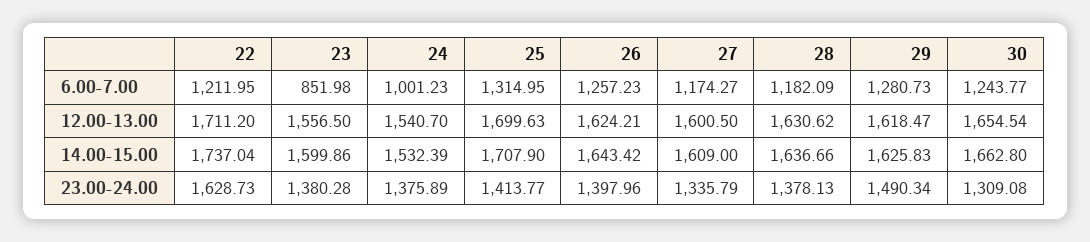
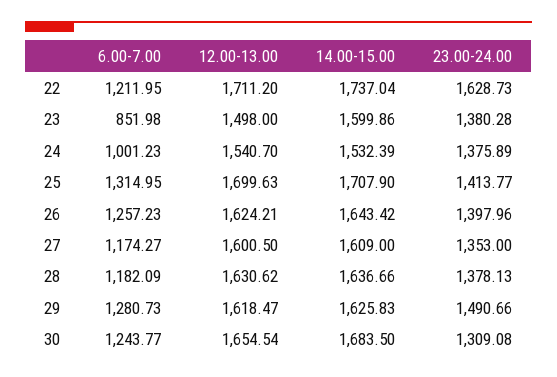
  {
    "22": {
      "6.00-7.00": 1211.95,
      "12.00-13.00": 1711.2,
      "14.00-15.00": 1737.04,
      "23.00-24.00": 1628.73
    },
    "23": {
      "6.00-7.00": 851.98,
-     "12.00-13.00": 1556.5,
+     "12.00-13.00": 1498,
      "14.00-15.00": 1599.86,
      "23.00-24.00": 1380.28
    },
    "24": {
      "6.00-7.00": 1001.23,
      "12.00-13.00": 1540.7,
      "14.00-15.00": 1532.39,
      "23.00-24.00": 1375.89
    },
    "25": {
      "6.00-7.00": 1314.95,
      "12.00-13.00": 1699.63,
      "14.00-15.00": 1707.9,
      "23.00-24.00": 1413.77
    },
    "26": {
      "6.00-7.00": 1257.23,
      "12.00-13.00": 1624.21,
      "14.00-15.00": 1643.42,
      "23.00-24.00": 1397.96
    },
    "27": {
      "6.00-7.00": 1174.27,
      "12.00-13.00": 1600.5,
      "14.00-15.00": 1609,
-     "23.00-24.00": 1335.79
+     "23.00-24.00": 1353
    },
    "28": {
      "6.00-7.00": 1182.09,
      "12.00-13.00": 1630.62,
      "14.00-15.00": 1636.66,
      "23.00-24.00": 1378.13
    },
    "29": {
      "6.00-7.00": 1280.73,
      "12.00-13.00": 1618.47,
      "14.00-15.00": 1625.83,
-     "23.00-24.00": 1490.34
+     "23.00-24.00": 1490.66
    },
    "30": {
      "6.00-7.00": 1243.77,
      "12.00-13.00": 1654.54,
-     "14.00-15.00": 1662.8,
+     "14.00-15.00": 1683.5,
      "23.00-24.00": 1309.08
    }
  }

